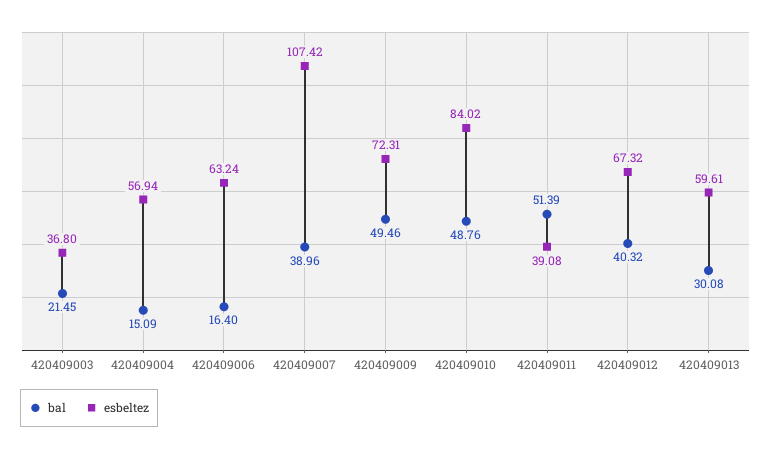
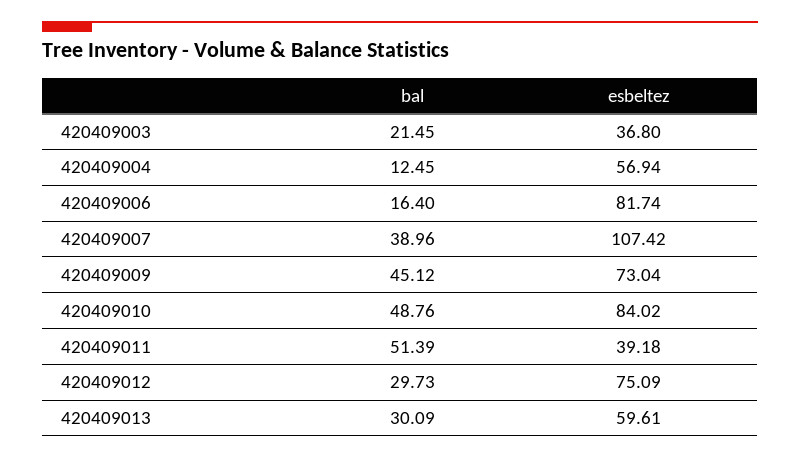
  {
    "bal": {
      "420409003": 21.45,
-     "420409004": 15.09,
+     "420409004": 12.45,
      "420409006": 16.4,
      "420409007": 38.96,
-     "420409009": 49.46,
+     "420409009": 45.12,
      "420409010": 48.76,
      "420409011": 51.39,
-     "420409012": 40.32,
+     "420409012": 29.73,
-     "420409013": 30.08
+     "420409013": 30.09
    },
    "esbeltez": {
      "420409003": 36.8,
      "420409004": 56.94,
-     "420409006": 63.24,
+     "420409006": 81.74,
      "420409007": 107.42,
-     "420409009": 72.31,
+     "420409009": 73.04,
      "420409010": 84.02,
-     "420409011": 39.08,
+     "420409011": 39.18,
-     "420409012": 67.32,
+     "420409012": 75.09,
      "420409013": 59.61
    }
  }

